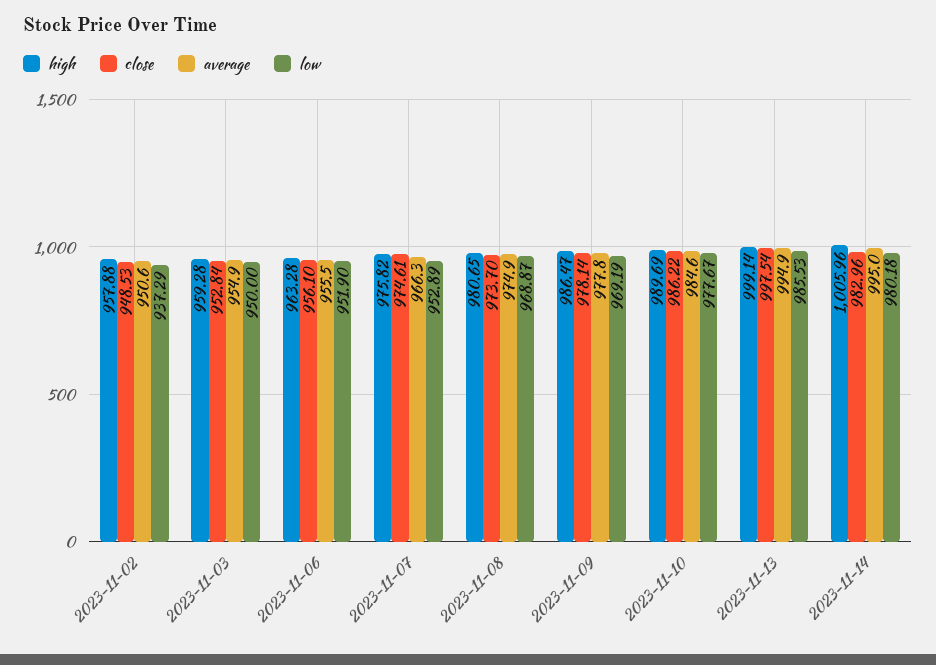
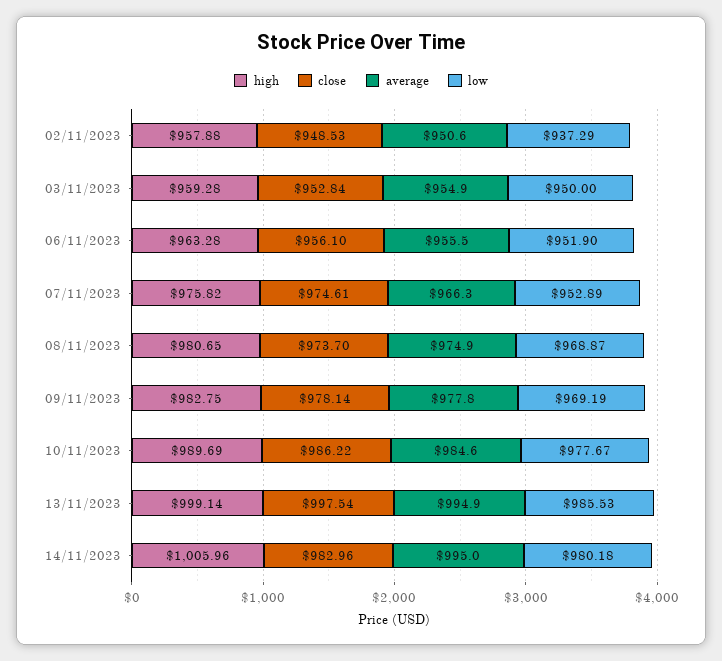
  {
    "high": {
      "2023-11-02": 957.88,
      "2023-11-03": 959.28,
      "2023-11-06": 963.28,
      "2023-11-07": 975.82,
      "2023-11-08": 980.65,
-     "2023-11-09": 986.47,
+     "2023-11-09": 982.75,
      "2023-11-10": 989.69,
      "2023-11-13": 999.14,
      "2023-11-14": 1005.96
    },
    "close": {
      "2023-11-02": 948.53,
      "2023-11-03": 952.84,
      "2023-11-06": 956.1,
      "2023-11-07": 974.61,
      "2023-11-08": 973.7,
      "2023-11-09": 978.14,
      "2023-11-10": 986.22,
      "2023-11-13": 997.54,
      "2023-11-14": 982.96
    },
    "average": {
      "2023-11-02": 950.6,
      "2023-11-03": 954.9,
      "2023-11-06": 955.5,
      "2023-11-07": 966.3,
      "2023-11-08": 974.9,
      "2023-11-09": 977.8,
      "2023-11-10": 984.6,
      "2023-11-13": 994.9,
      "2023-11-14": 995
    },
    "low": {
      "2023-11-02": 937.29,
      "2023-11-03": 950,
      "2023-11-06": 951.9,
      "2023-11-07": 952.89,
      "2023-11-08": 968.87,
      "2023-11-09": 969.19,
      "2023-11-10": 977.67,
      "2023-11-13": 985.53,
      "2023-11-14": 980.18
    }
  }

